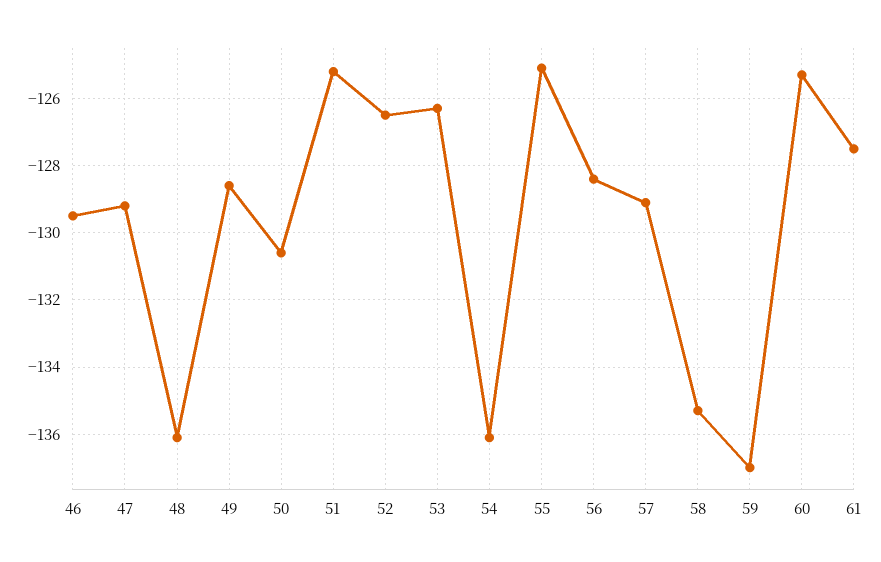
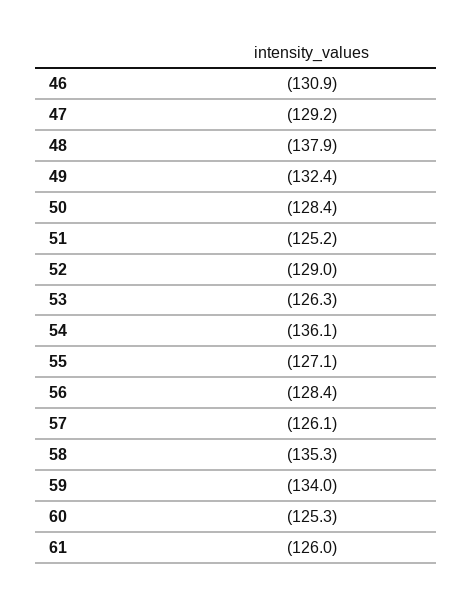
  {
-   "46": -129.5,
+   "46": -130.9,
    "47": -129.2,
-   "48": -136,
+   "48": -137.9,
-   "49": -128.5,
+   "49": -132.4,
-   "50": -130.5,
+   "50": -128.4,
    "51": -125.2,
-   "52": -126.5,
+   "52": -129,
    "53": -126.3,
    "54": -136.1,
-   "55": -125,
+   "55": -127.1,
    "56": -128.4,
-   "57": -129,
+   "57": -126.1,
    "58": -135.3,
-   "59": -137,
+   "59": -134,
    "60": -125.3,
-   "61": -127.5
+   "61": -126
  }

